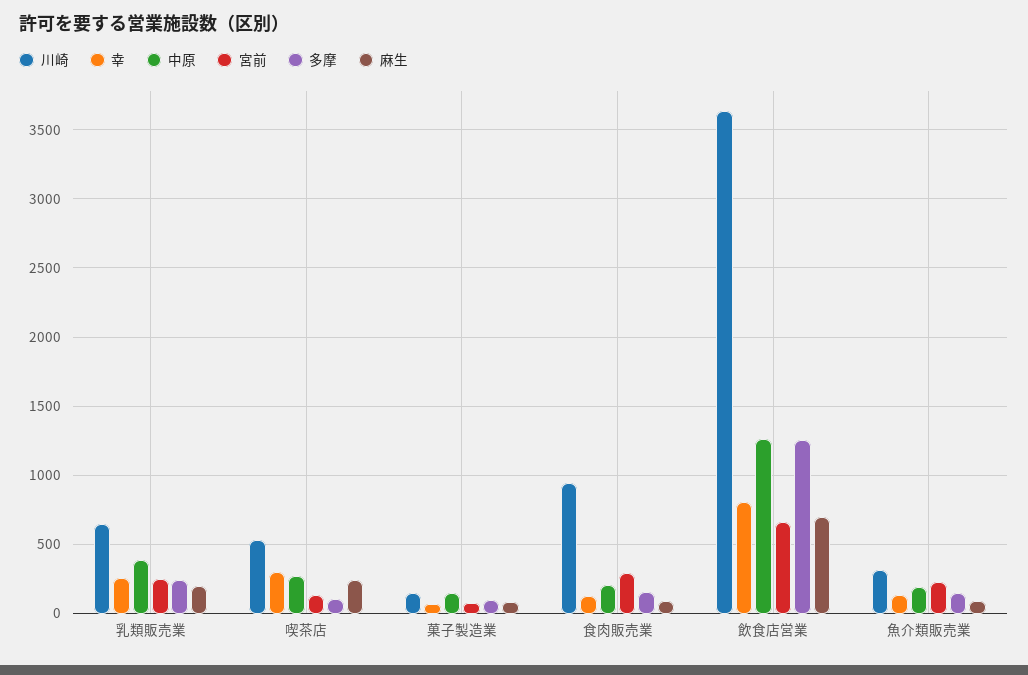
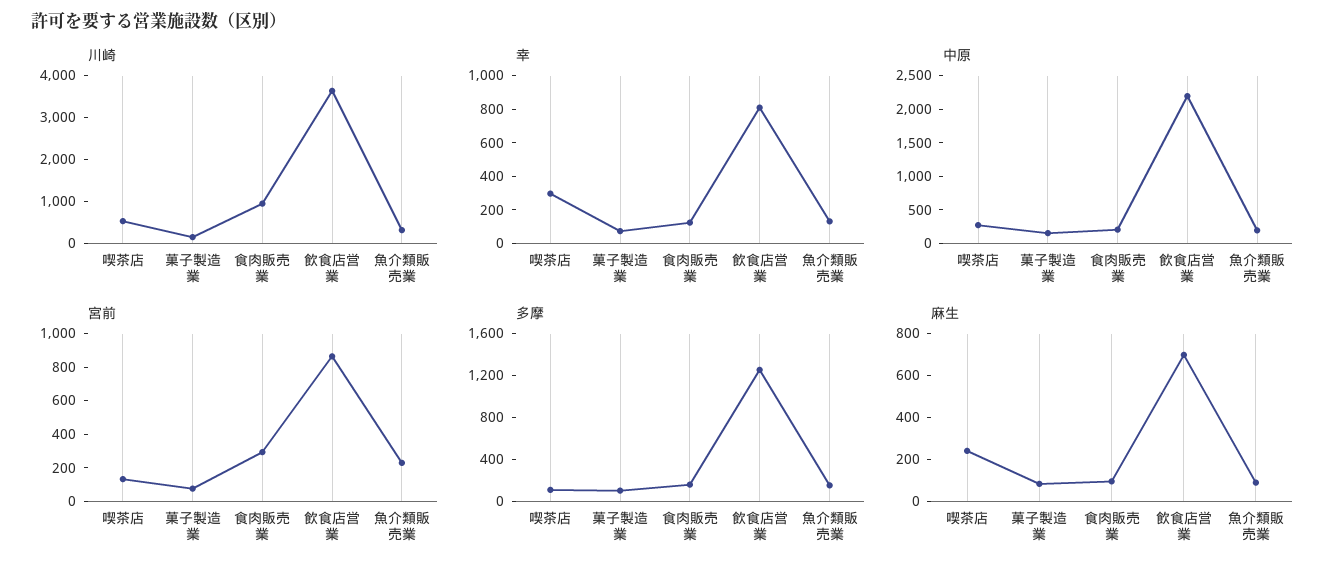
  {
    "川崎": {
-     "乳類販売業": 650,
      "喫茶店": 550,
      "菓子製造業": 150,
      "食肉販売業": 950,
      "飲食店営業": 3650,
      "魚介類販売業": 300
    },
    "幸": {
-     "乳類販売業": 250,
      "喫茶店": 300,
      "菓子製造業": 50,
      "食肉販売業": 100,
      "飲食店営業": 800,
      "魚介類販売業": 150
    },
    "中原": {
-     "乳類販売業": 400,
      "喫茶店": 250,
      "菓子製造業": 150,
      "食肉販売業": 200,
-     "飲食店営業": 1250,
+     "飲食店営業": 2250,
      "魚介類販売業": 200
    },
    "宮前": {
-     "乳類販売業": 250,
      "喫茶店": 150,
      "菓子製造業": 100,
      "食肉販売業": 300,
-     "飲食店営業": 650,
+     "飲食店営業": 850,
      "魚介類販売業": 250
    },
    "多摩": {
-     "乳類販売業": 250,
      "喫茶店": 100,
      "菓子製造業": 100,
      "食肉販売業": 150,
      "飲食店営業": 1250,
      "魚介類販売業": 150
    },
    "麻生": {
-     "乳類販売業": 200,
      "喫茶店": 250,
      "菓子製造業": 100,
      "食肉販売業": 100,
      "飲食店営業": 700,
      "魚介類販売業": 100
    }
  }

